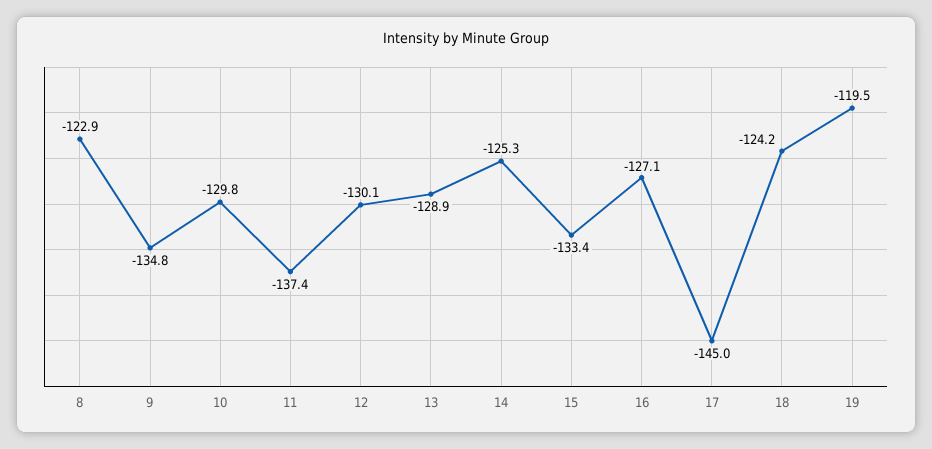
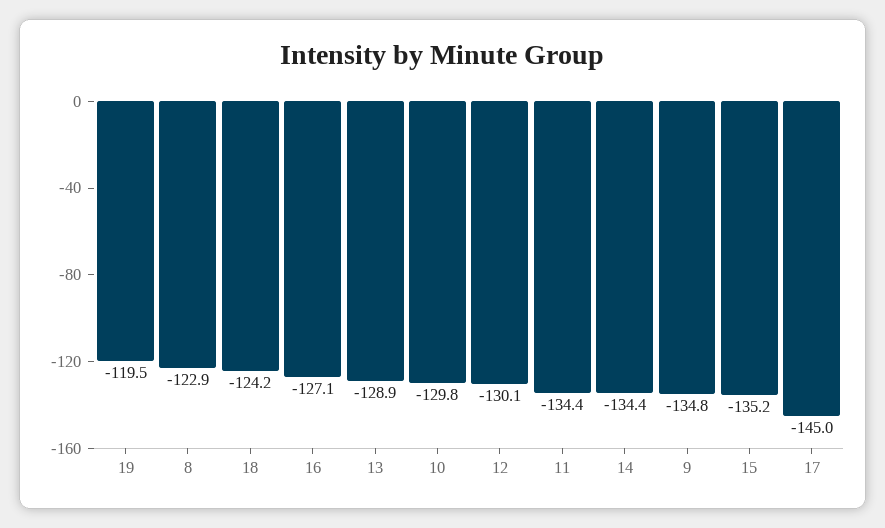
  {
    "8": -122.9,
    "9": -134.8,
    "10": -129.8,
-   "11": -137.4,
+   "11": -134.4,
    "12": -130.1,
    "13": -128.9,
-   "14": -125.3,
+   "14": -134.4,
-   "15": -133.4,
+   "15": -135.2,
    "16": -127.1,
    "17": -145,
    "18": -124.2,
    "19": -119.5
  }

